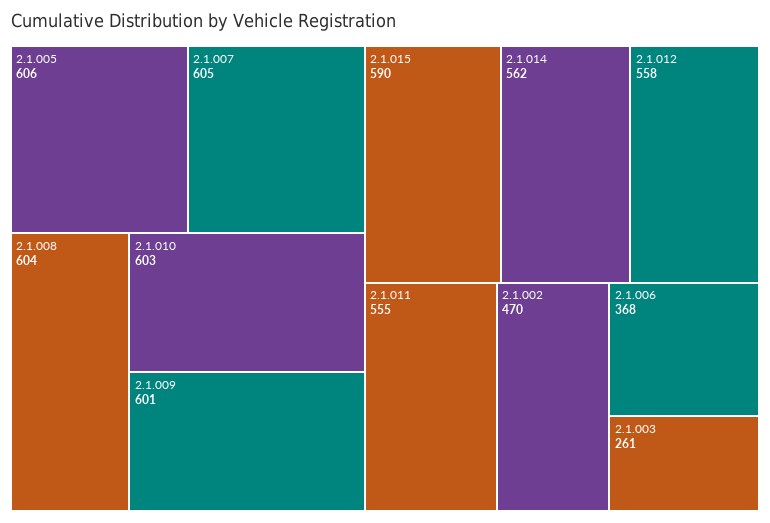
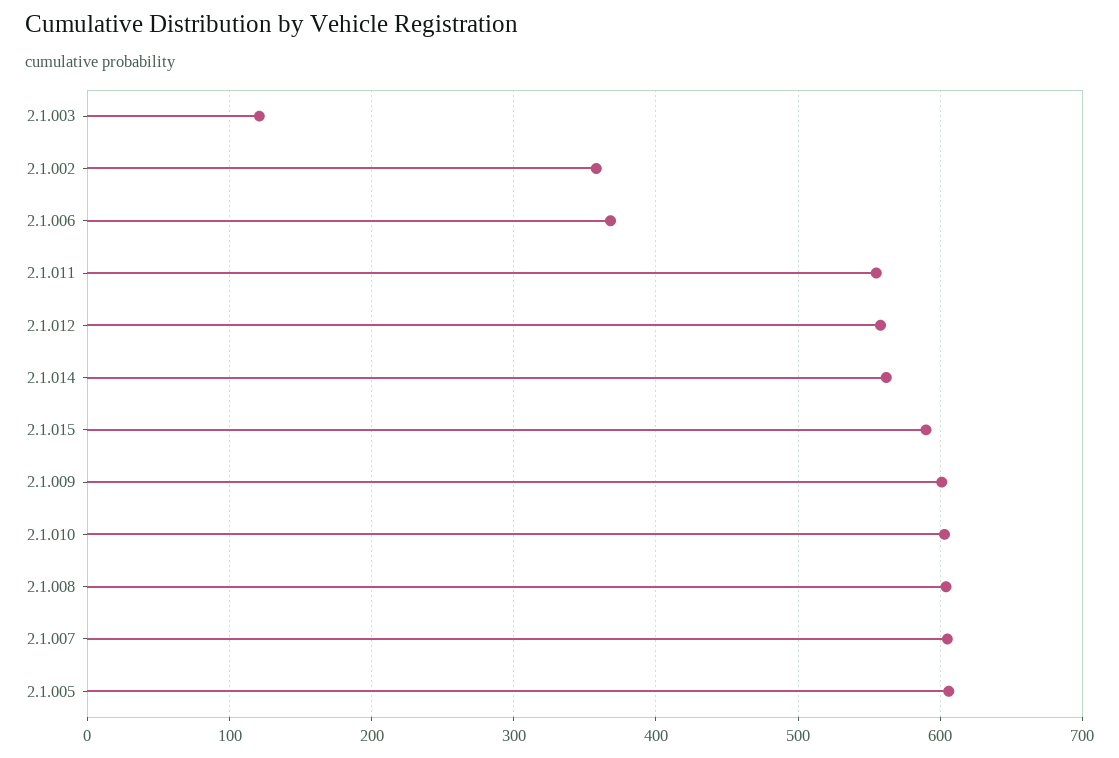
  {
    "2.1.005": 606,
    "2.1.007": 605,
    "2.1.008": 604,
    "2.1.010": 603,
    "2.1.009": 601,
    "2.1.015": 590,
    "2.1.014": 562,
    "2.1.012": 558,
    "2.1.011": 555,
-   "2.1.002": 470,
+   "2.1.002": 360,
    "2.1.006": 368,
-   "2.1.003": 261
+   "2.1.003": 120
  }

